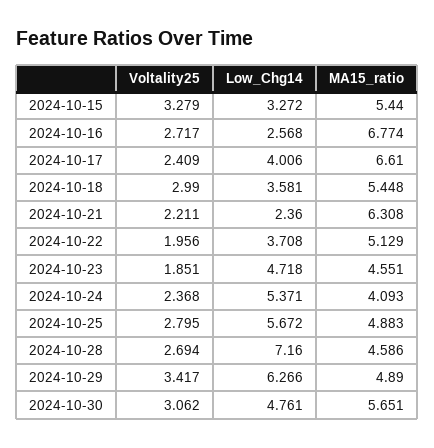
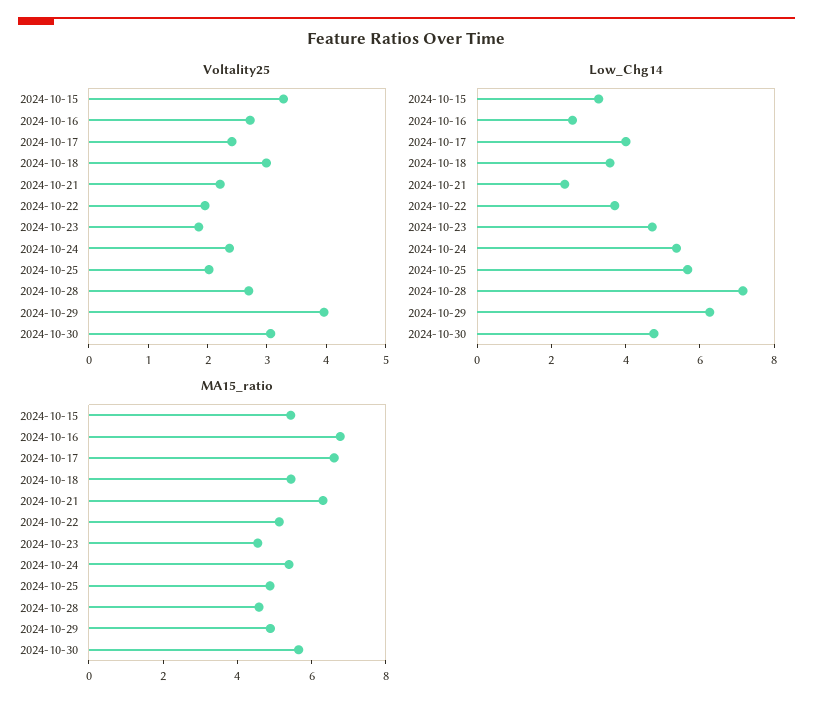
  {
    "Voltality25": {
      "2024-10-15": 3.279,
      "2024-10-16": 2.717,
      "2024-10-17": 2.409,
      "2024-10-18": 2.99,
      "2024-10-21": 2.211,
      "2024-10-22": 1.956,
      "2024-10-23": 1.851,
      "2024-10-24": 2.368,
-     "2024-10-25": 2.795,
+     "2024-10-25": 2,
      "2024-10-28": 2.694,
-     "2024-10-29": 3.417,
+     "2024-10-29": 4,
      "2024-10-30": 3.062
    },
    "Low_Chg14": {
      "2024-10-15": 3.272,
      "2024-10-16": 2.568,
      "2024-10-17": 4.006,
      "2024-10-18": 3.581,
      "2024-10-21": 2.36,
      "2024-10-22": 3.708,
      "2024-10-23": 4.718,
      "2024-10-24": 5.371,
      "2024-10-25": 5.672,
      "2024-10-28": 7.16,
      "2024-10-29": 6.266,
      "2024-10-30": 4.761
    },
    "MA15_ratio": {
      "2024-10-15": 5.44,
      "2024-10-16": 6.774,
      "2024-10-17": 6.61,
      "2024-10-18": 5.448,
      "2024-10-21": 6.308,
      "2024-10-22": 5.129,
      "2024-10-23": 4.551,
-     "2024-10-24": 4.093,
+     "2024-10-24": 5.5,
      "2024-10-25": 4.883,
      "2024-10-28": 4.586,
      "2024-10-29": 4.89,
      "2024-10-30": 5.651
    }
  }

